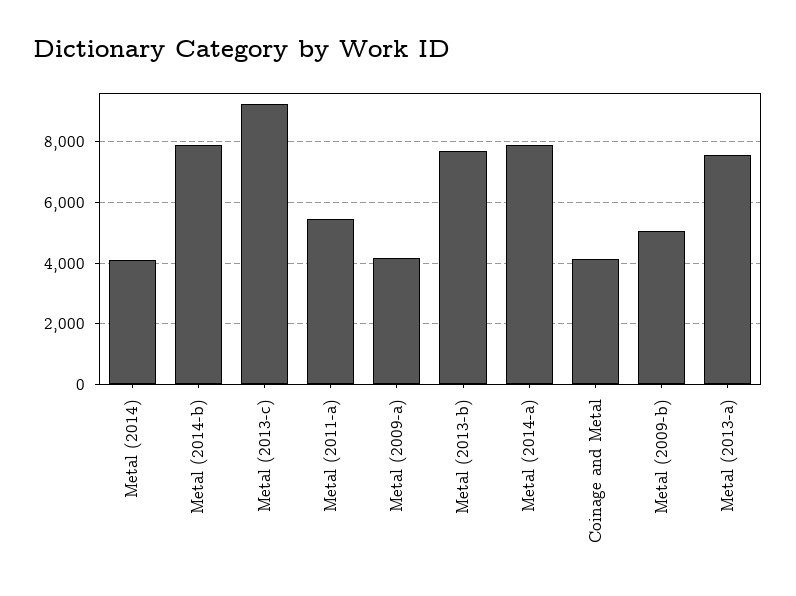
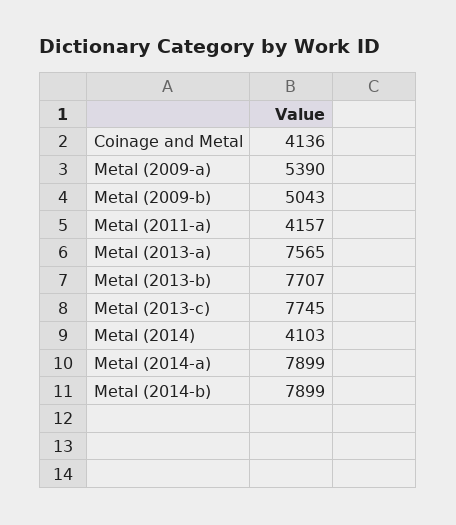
  {
    "Metal (2014)": 4103,
    "Metal (2014-b)": 7899,
-   "Metal (2013-c)": 9200,
+   "Metal (2013-c)": 7745,
-   "Metal (2011-a)": 5400,
+   "Metal (2011-a)": 4157,
-   "Metal (2009-a)": 4200,
+   "Metal (2009-a)": 5390,
    "Metal (2013-b)": 7707,
    "Metal (2014-a)": 7899,
    "Coinage and Metal": 4136,
    "Metal (2009-b)": 5043,
    "Metal (2013-a)": 7565
  }

